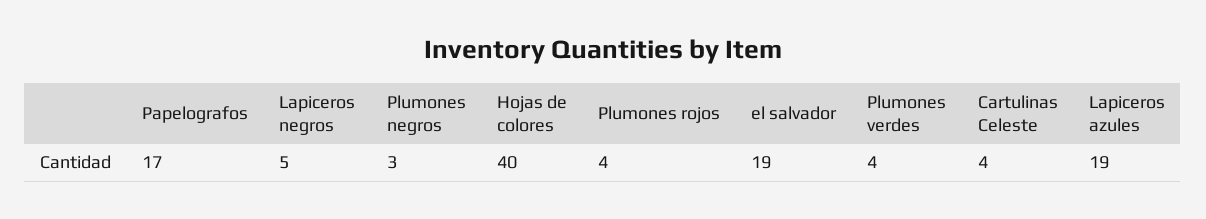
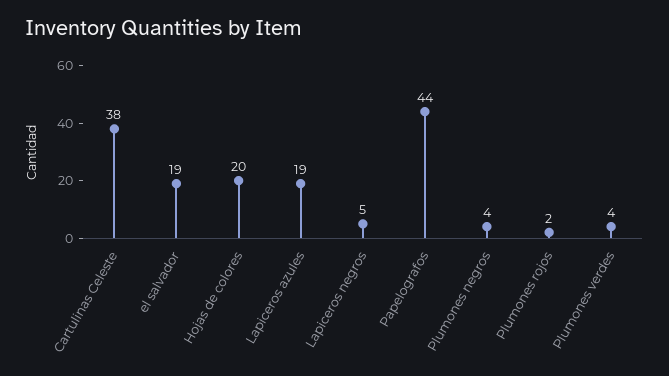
  {
-   "Papelografos": 17,
+   "Papelografos": 44,
    "Lapiceros negros": 5,
-   "Plumones negros": 3,
+   "Plumones negros": 4,
-   "Hojas de colores": 40,
+   "Hojas de colores": 20,
-   "Plumones rojos": 4,
+   "Plumones rojos": 2,
    "el salvador": 19,
    "Plumones verdes": 4,
-   "Cartulinas Celeste": 4,
+   "Cartulinas Celeste": 38,
    "Lapiceros azules": 19
  }

